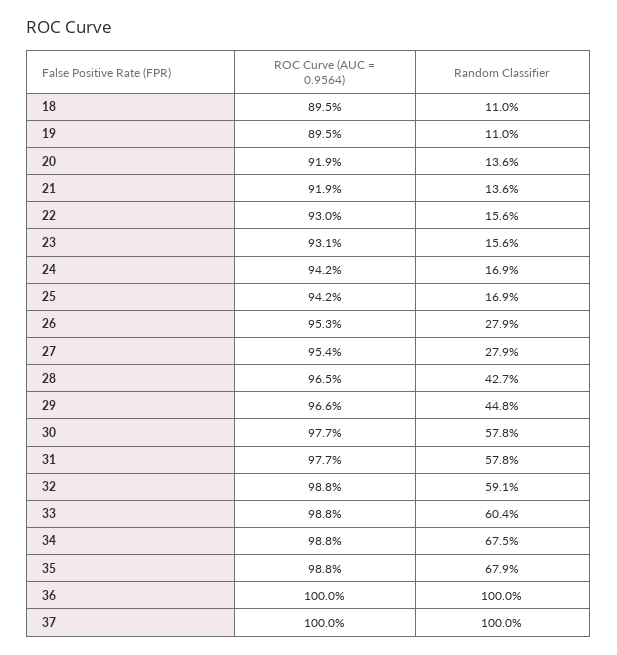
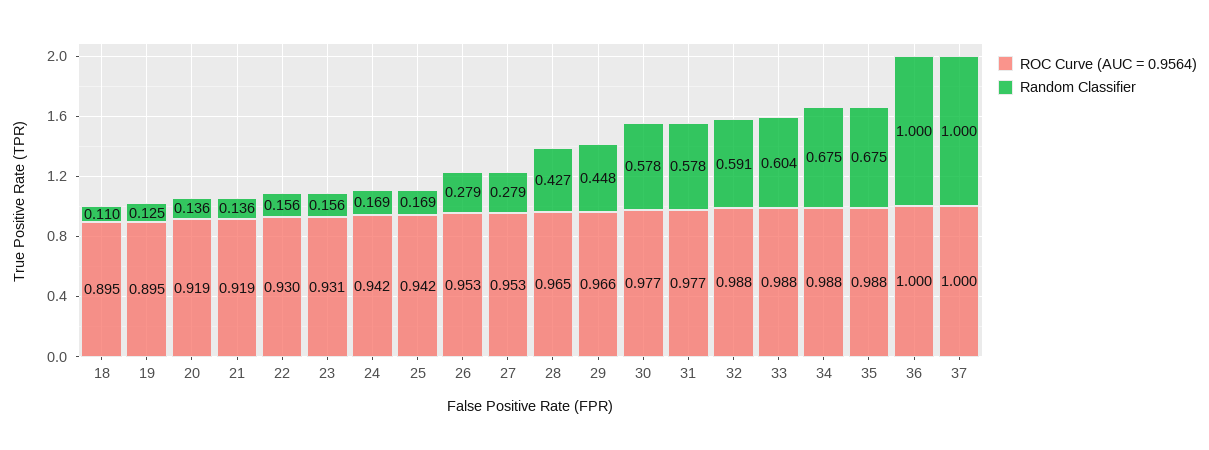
  {
    "ROC Curve (AUC = 0.9564)": {
      "18": 0.895,
      "19": 0.895,
      "20": 0.919,
      "21": 0.919,
      "22": 0.93,
      "23": 0.931,
      "24": 0.942,
      "25": 0.942,
      "26": 0.953,
-     "27": 0.954,
+     "27": 0.953,
      "28": 0.965,
      "29": 0.966,
      "30": 0.977,
      "31": 0.977,
      "32": 0.988,
      "33": 0.988,
      "34": 0.988,
      "35": 0.988,
      "36": 1,
      "37": 1
    },
    "Random Classifier": {
      "18": 0.11,
-     "19": 0.11,
+     "19": 0.125,
      "20": 0.136,
      "21": 0.136,
      "22": 0.156,
      "23": 0.156,
      "24": 0.169,
      "25": 0.169,
      "26": 0.279,
      "27": 0.279,
      "28": 0.427,
      "29": 0.448,
      "30": 0.578,
      "31": 0.578,
      "32": 0.591,
      "33": 0.604,
      "34": 0.675,
-     "35": 0.679,
+     "35": 0.675,
      "36": 1,
      "37": 1
    }
  }

